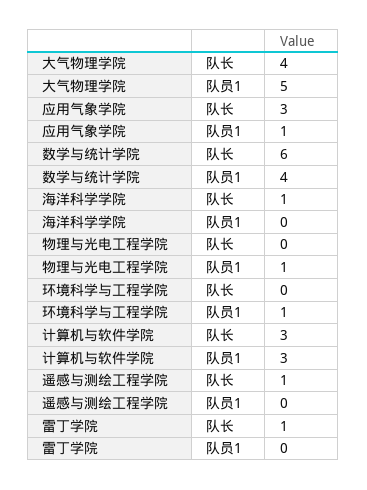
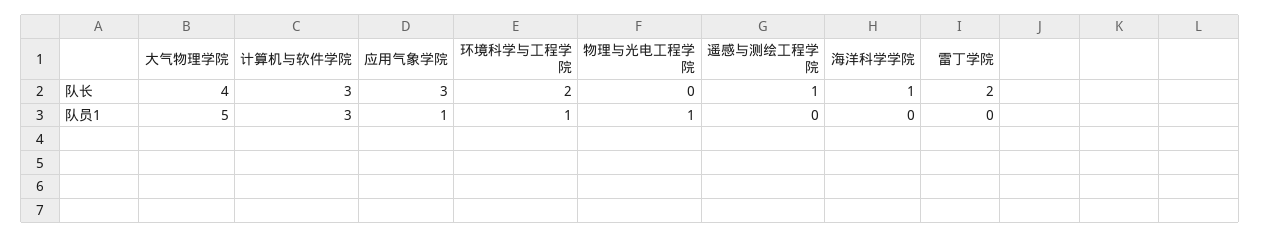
  {
    "大气物理学院": {
      "队长": 4,
      "队员1": 5
    },
    "应用气象学院": {
      "队长": 3,
      "队员1": 1
    },
-   "数学与统计学院": {
-     "队长": 6,
-     "队员1": 4
-   },
    "海洋科学学院": {
      "队长": 1,
      "队员1": 0
    },
    "物理与光电工程学院": {
      "队长": 0,
      "队员1": 1
    },
    "环境科学与工程学院": {
-     "队长": 0,
+     "队长": 2,
      "队员1": 1
    },
    "计算机与软件学院": {
      "队长": 3,
      "队员1": 3
    },
    "遥感与测绘工程学院": {
      "队长": 1,
      "队员1": 0
    },
    "雷丁学院": {
-     "队长": 1,
+     "队长": 2,
      "队员1": 0
    }
  }

